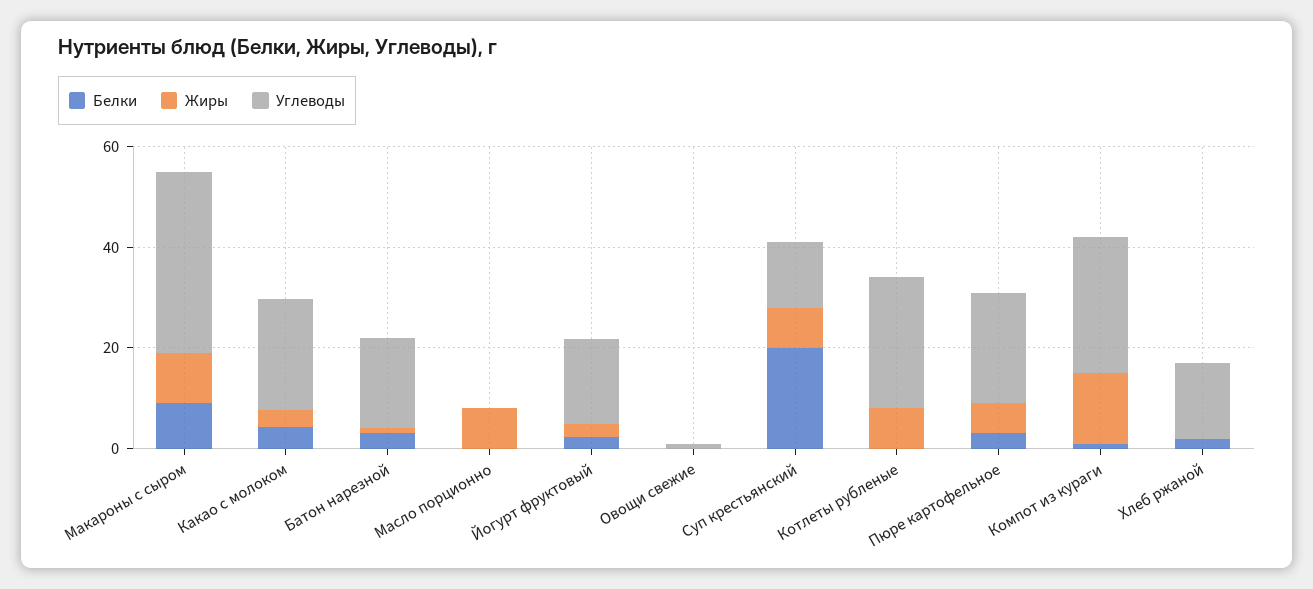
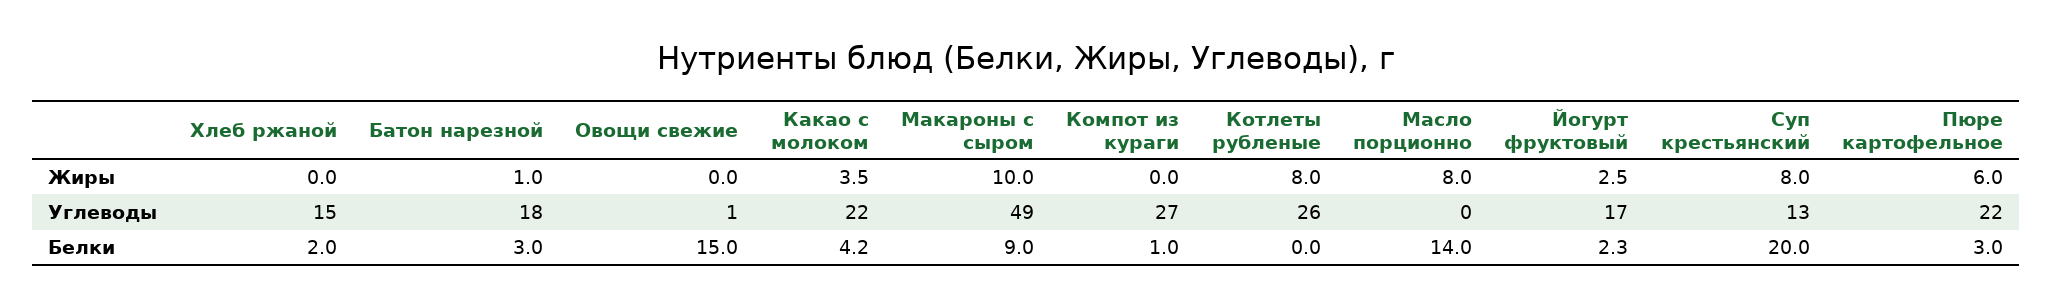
  {
    "Белки": {
      "Макароны с сыром": 9,
      "Какао с молоком": 4.2,
      "Батон нарезной": 3,
-     "Масло порционно": 0,
+     "Масло порционно": 14,
      "Йогурт фруктовый": 2.3,
-     "Овощи свежие": 0,
+     "Овощи свежие": 15,
      "Суп крестьянский": 20,
      "Котлеты рубленые": 0,
      "Пюре картофельное": 3,
      "Компот из кураги": 1,
      "Хлеб ржаной": 2
    },
    "Жиры": {
      "Макароны с сыром": 10,
      "Какао с молоком": 3.5,
      "Батон нарезной": 1,
      "Масло порционно": 8,
      "Йогурт фруктовый": 2.5,
      "Овощи свежие": 0,
      "Суп крестьянский": 8,
      "Котлеты рубленые": 8,
      "Пюре картофельное": 6,
-     "Компот из кураги": 15,
+     "Компот из кураги": 0,
      "Хлеб ржаной": 0
    },
    "Углеводы": {
-     "Макароны с сыром": 35,
+     "Макароны с сыром": 49,
      "Какао с молоком": 22,
      "Батон нарезной": 18,
      "Масло порционно": 0,
      "Йогурт фруктовый": 17,
      "Овощи свежие": 1,
      "Суп крестьянский": 13,
      "Котлеты рубленые": 26,
      "Пюре картофельное": 22,
      "Компот из кураги": 27,
      "Хлеб ржаной": 15
    }
  }

